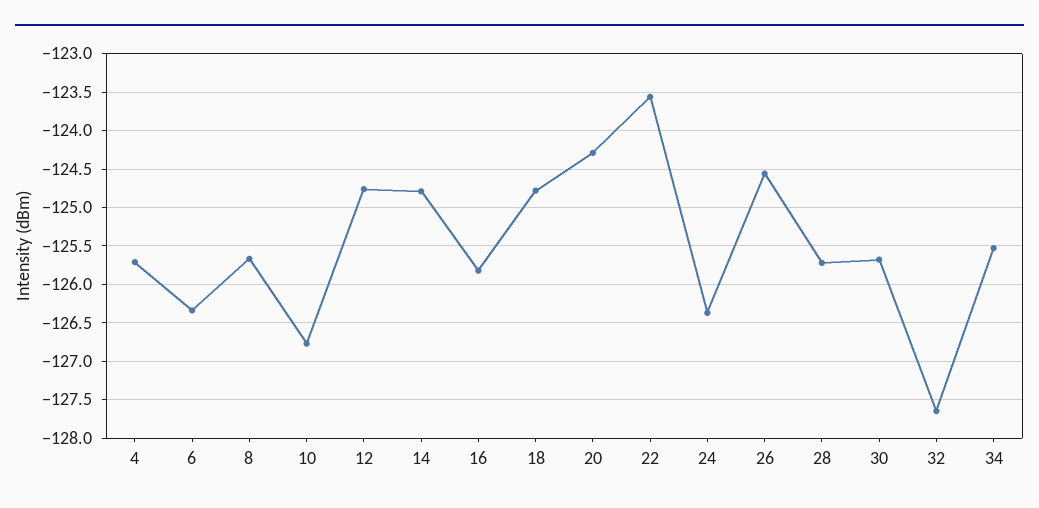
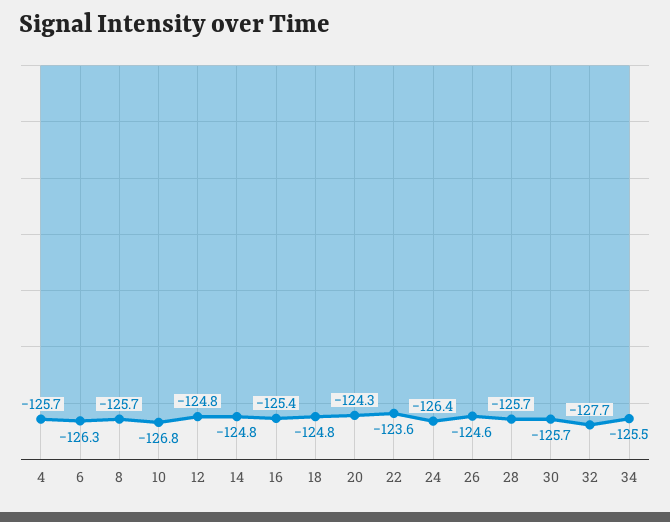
  {
    "4": -125.7,
    "6": -126.3,
    "8": -125.7,
    "10": -126.8,
    "12": -124.8,
    "14": -124.8,
-   "16": -125.8,
+   "16": -125.4,
    "18": -124.8,
    "20": -124.3,
    "22": -123.6,
    "24": -126.4,
    "26": -124.6,
    "28": -125.7,
    "30": -125.7,
    "32": -127.7,
    "34": -125.5
  }

